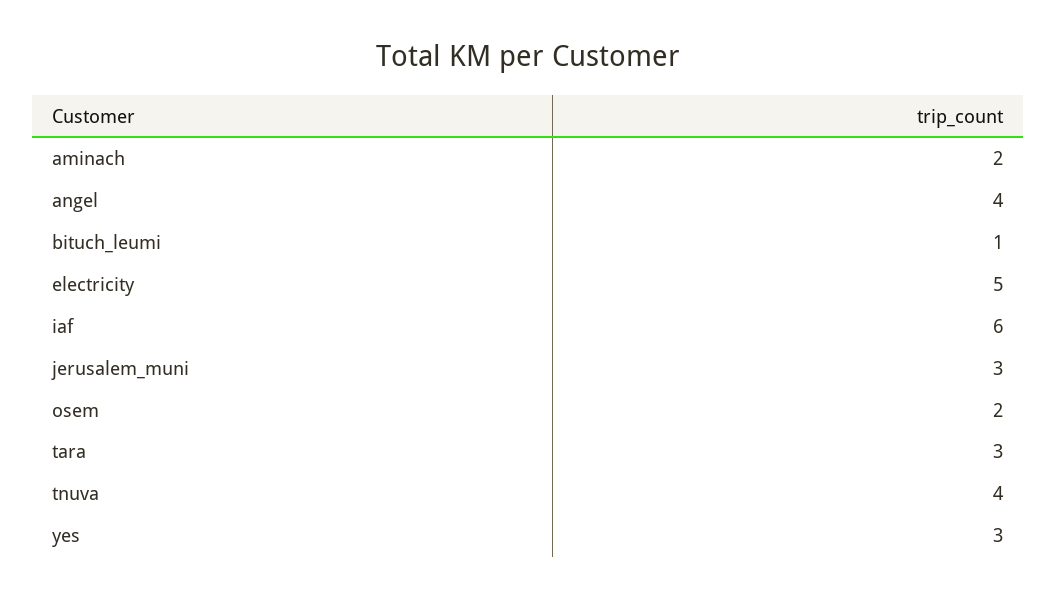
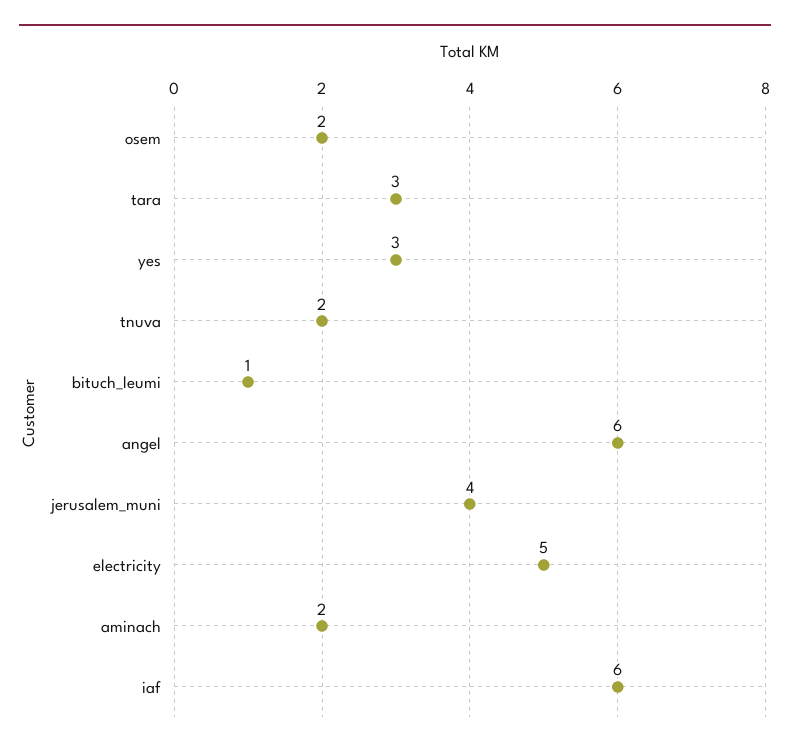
  {
    "aminach": 2,
-   "angel": 4,
+   "angel": 6,
    "bituch_leumi": 1,
    "electricity": 5,
    "iaf": 6,
-   "jerusalem_muni": 3,
+   "jerusalem_muni": 4,
    "osem": 2,
    "tara": 3,
-   "tnuva": 4,
+   "tnuva": 2,
    "yes": 3
  }

